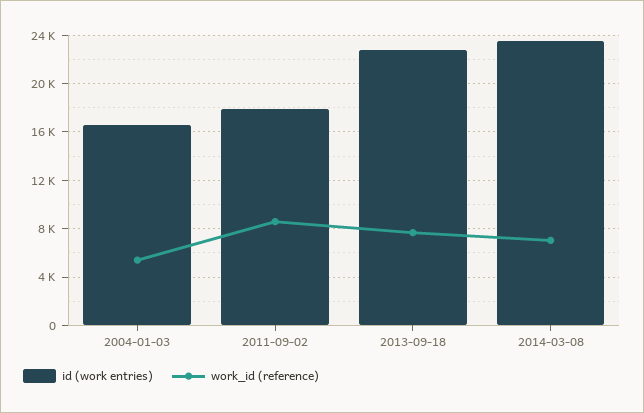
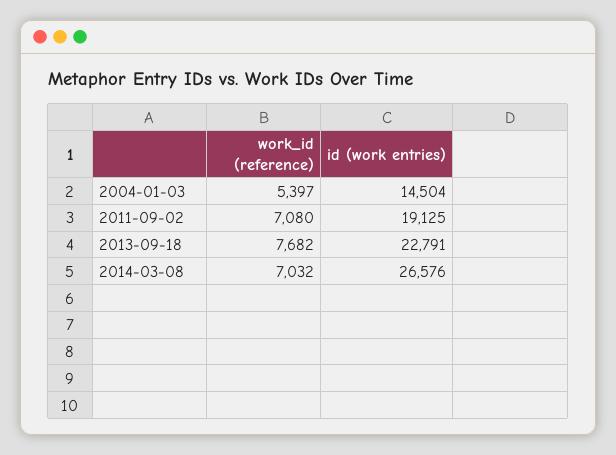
  {
    "id (work entries)": {
-     "2004-01-03": 16500,
+     "2004-01-03": 14504,
-     "2011-09-02": 18000,
+     "2011-09-02": 19125,
      "2013-09-18": 22791,
-     "2014-03-08": 23500
+     "2014-03-08": 26576
    },
    "work_id (reference)": {
      "2004-01-03": 5397,
-     "2011-09-02": 8500,
+     "2011-09-02": 7080,
      "2013-09-18": 7682,
      "2014-03-08": 7032
    }
  }

